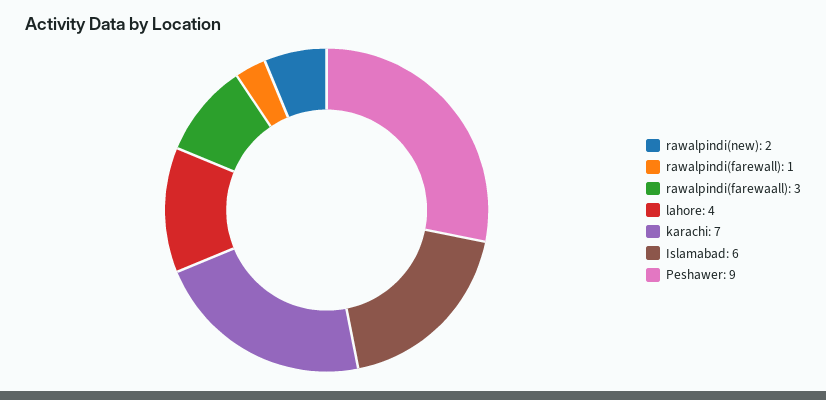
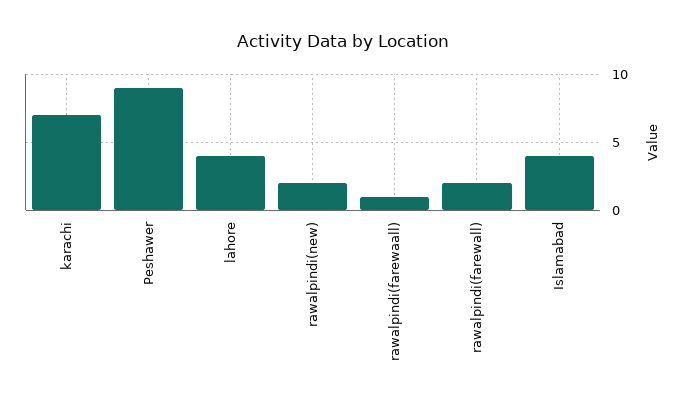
  {
    "rawalpindi(new)": 2,
-   "rawalpindi(farewall)": 1,
+   "rawalpindi(farewall)": 2,
-   "rawalpindi(farewaall)": 3,
+   "rawalpindi(farewaall)": 1,
    "lahore": 4,
    "karachi": 7,
-   "Islamabad": 6,
+   "Islamabad": 4,
    "Peshawer": 9
  }

